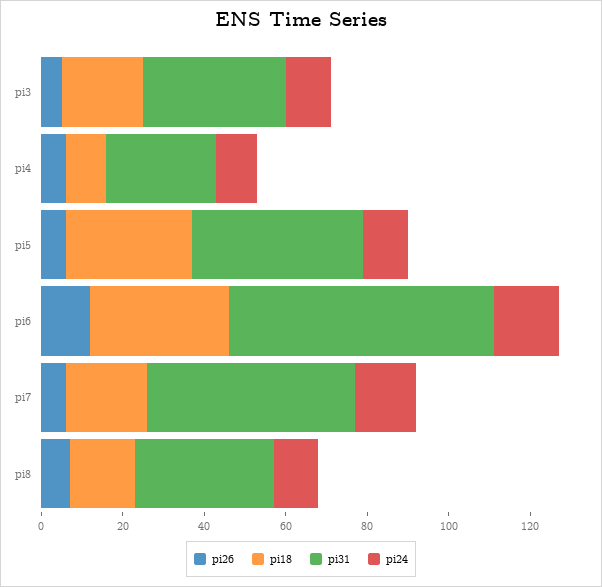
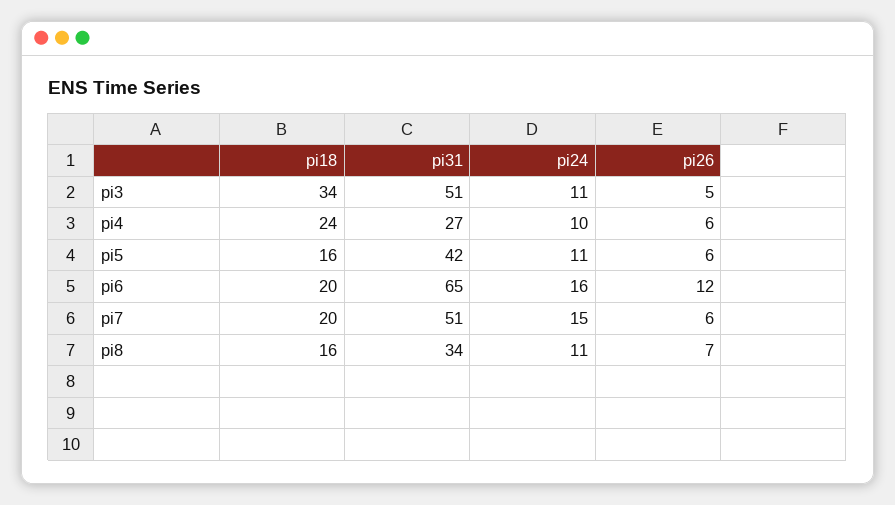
  {
    "pi26": {
      "pi3": 5,
      "pi4": 6,
      "pi5": 6,
      "pi6": 12,
      "pi7": 6,
      "pi8": 7
    },
    "pi18": {
-     "pi3": 20,
+     "pi3": 34,
-     "pi4": 10,
+     "pi4": 24,
-     "pi5": 30,
+     "pi5": 16,
-     "pi6": 35,
+     "pi6": 20,
      "pi7": 20,
      "pi8": 16
    },
    "pi31": {
-     "pi3": 35,
+     "pi3": 51,
      "pi4": 27,
      "pi5": 42,
      "pi6": 65,
      "pi7": 51,
      "pi8": 34
    },
    "pi24": {
      "pi3": 11,
      "pi4": 10,
      "pi5": 11,
      "pi6": 16,
      "pi7": 15,
      "pi8": 11
    }
  }

